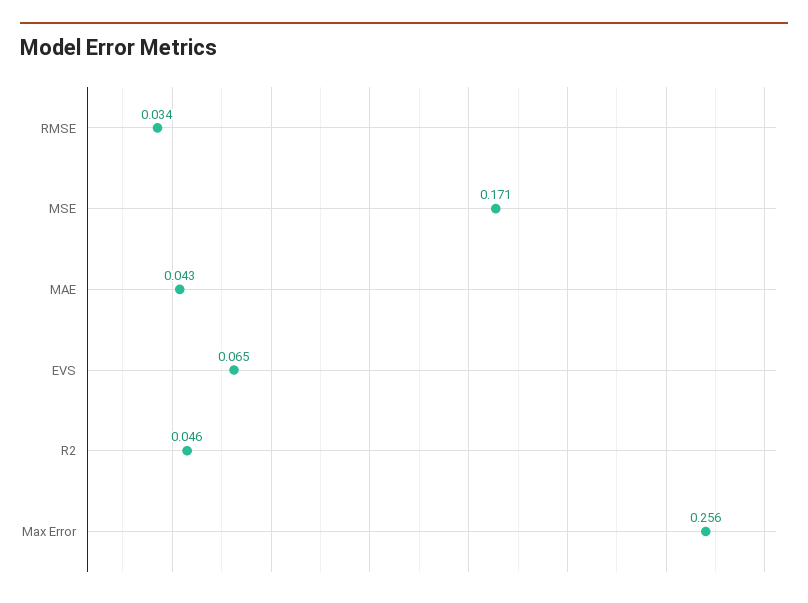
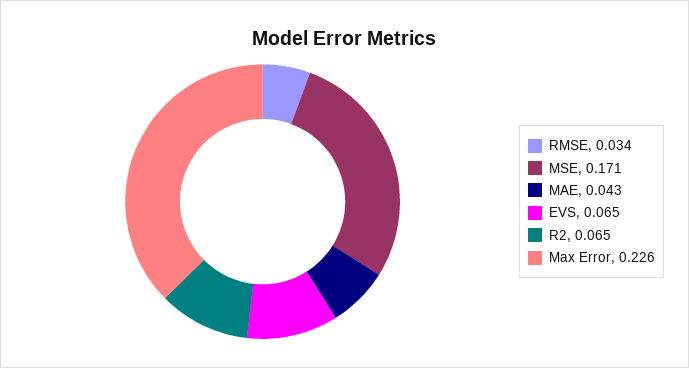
  {
    "RMSE": 0.034,
    "MSE": 0.171,
    "MAE": 0.043,
    "EVS": 0.065,
-   "R2": 0.046,
+   "R2": 0.065,
-   "Max Error": 0.256
+   "Max Error": 0.226
  }

